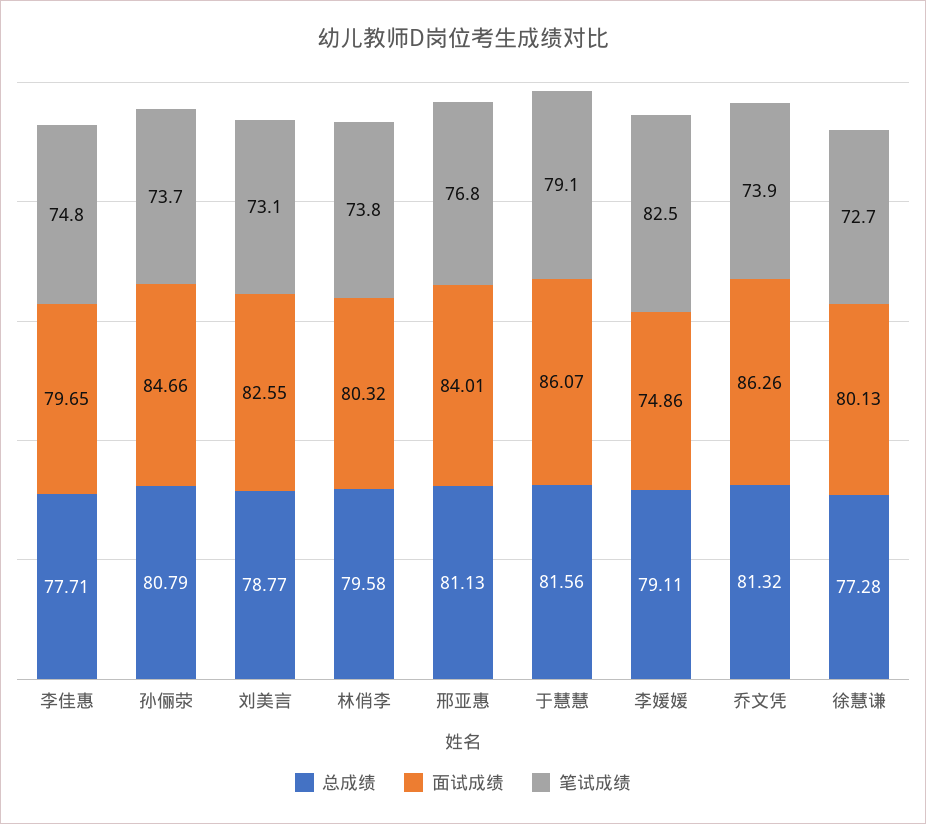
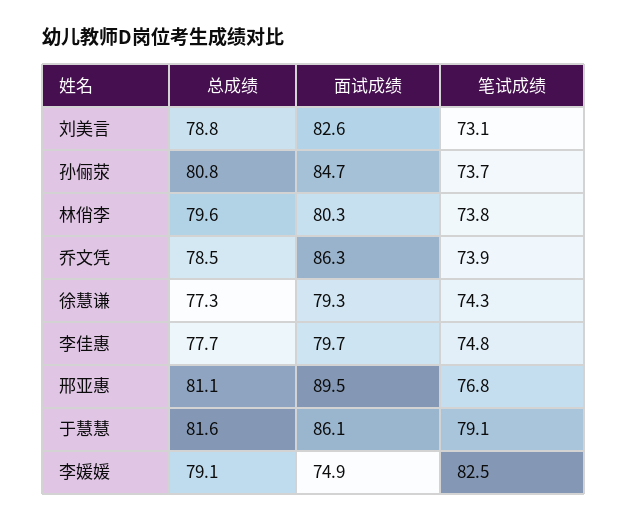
  {
    "总成绩": {
      "李佳惠": 77.71,
      "孙俪荥": 80.79,
      "刘美言": 78.77,
      "林俏李": 79.58,
      "邢亚惠": 81.13,
      "于慧慧": 81.56,
      "李媛媛": 79.11,
-     "乔文凭": 81.32,
+     "乔文凭": 78.5,
      "徐慧谦": 77.28
    },
    "面试成绩": {
      "李佳惠": 79.65,
      "孙俪荥": 84.66,
      "刘美言": 82.55,
      "林俏李": 80.32,
-     "邢亚惠": 84.01,
+     "邢亚惠": 89.5,
      "于慧慧": 86.07,
      "李媛媛": 74.86,
      "乔文凭": 86.26,
-     "徐慧谦": 80.13
+     "徐慧谦": 79.3
    },
    "笔试成绩": {
      "李佳惠": 74.8,
      "孙俪荥": 73.7,
      "刘美言": 73.1,
      "林俏李": 73.8,
      "邢亚惠": 76.8,
      "于慧慧": 79.1,
      "李媛媛": 82.5,
      "乔文凭": 73.9,
-     "徐慧谦": 72.7
+     "徐慧谦": 74.3
    }
  }

